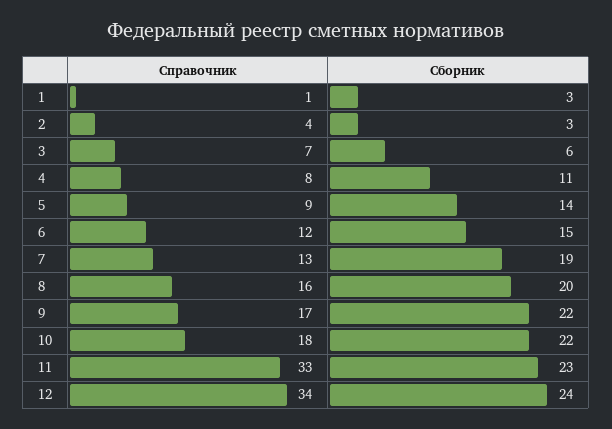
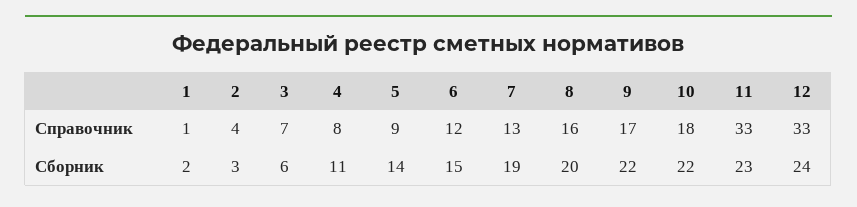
  {
    "Справочник": {
      "1": 1,
      "2": 4,
      "3": 7,
      "4": 8,
      "5": 9,
      "6": 12,
      "7": 13,
      "8": 16,
      "9": 17,
      "10": 18,
      "11": 33,
-     "12": 34
+     "12": 33
    },
    "Сборник": {
-     "1": 3,
+     "1": 2,
      "2": 3,
      "3": 6,
      "4": 11,
      "5": 14,
      "6": 15,
      "7": 19,
      "8": 20,
      "9": 22,
      "10": 22,
      "11": 23,
      "12": 24
    }
  }

